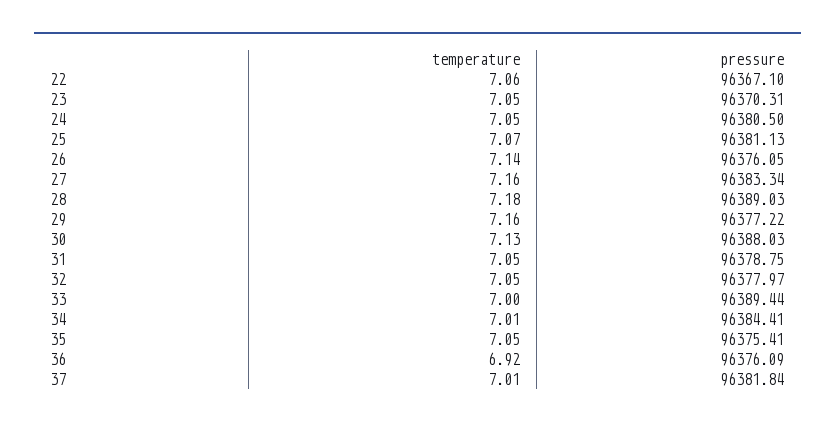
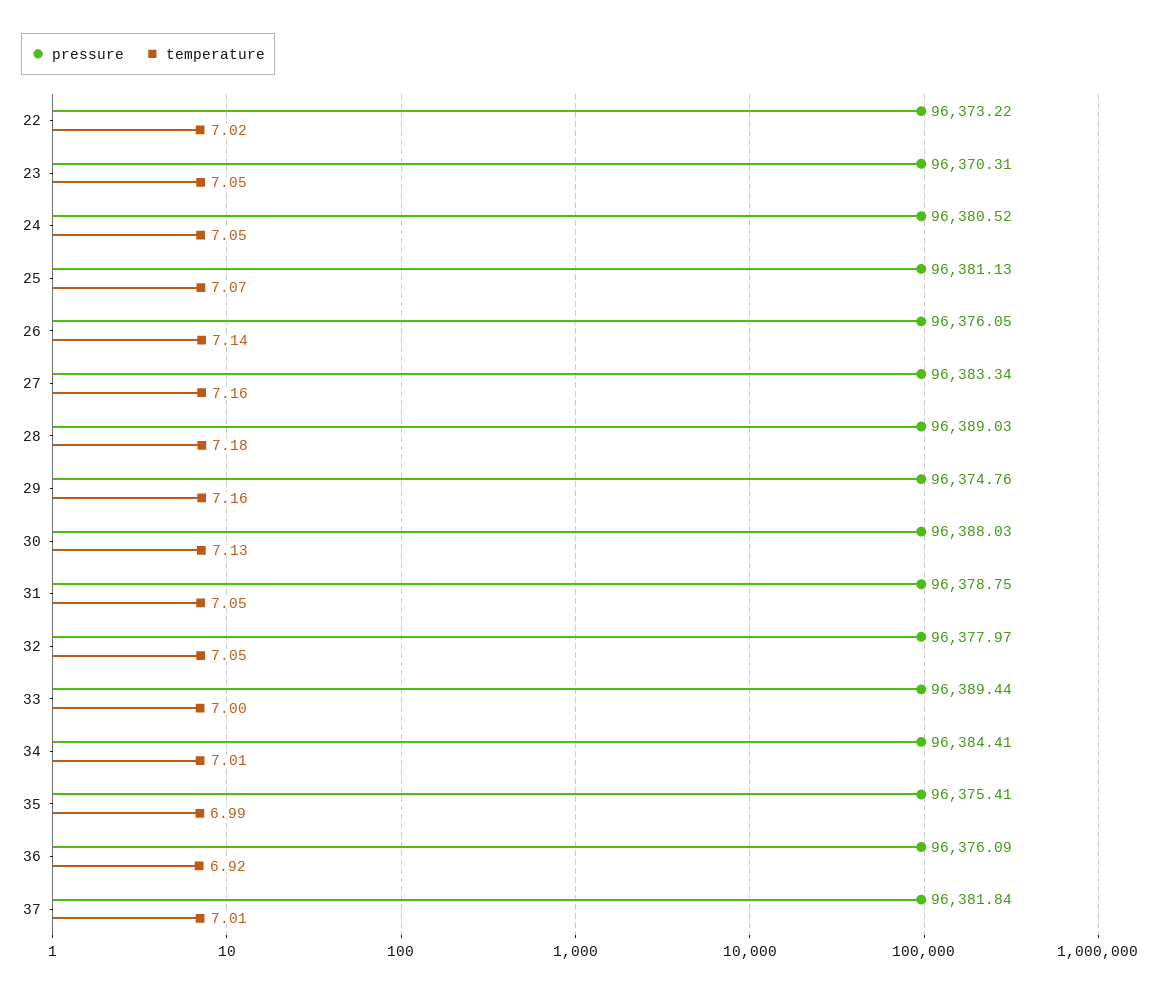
  {
    "temperature": {
-     "22": 7.06,
+     "22": 7.02,
      "23": 7.05,
      "24": 7.05,
      "25": 7.07,
      "26": 7.14,
      "27": 7.16,
      "28": 7.18,
      "29": 7.16,
      "30": 7.13,
      "31": 7.05,
      "32": 7.05,
      "33": 7,
      "34": 7.01,
-     "35": 7.05,
+     "35": 6.99,
      "36": 6.92,
      "37": 7.01
    },
    "pressure": {
-     "22": 96367.1,
+     "22": 96373.22,
      "23": 96370.31,
-     "24": 96380.5,
+     "24": 96380.52,
      "25": 96381.13,
      "26": 96376.05,
      "27": 96383.34,
      "28": 96389.03,
-     "29": 96377.22,
+     "29": 96374.76,
      "30": 96388.03,
      "31": 96378.75,
      "32": 96377.97,
      "33": 96389.44,
      "34": 96384.41,
      "35": 96375.41,
      "36": 96376.09,
      "37": 96381.84
    }
  }

